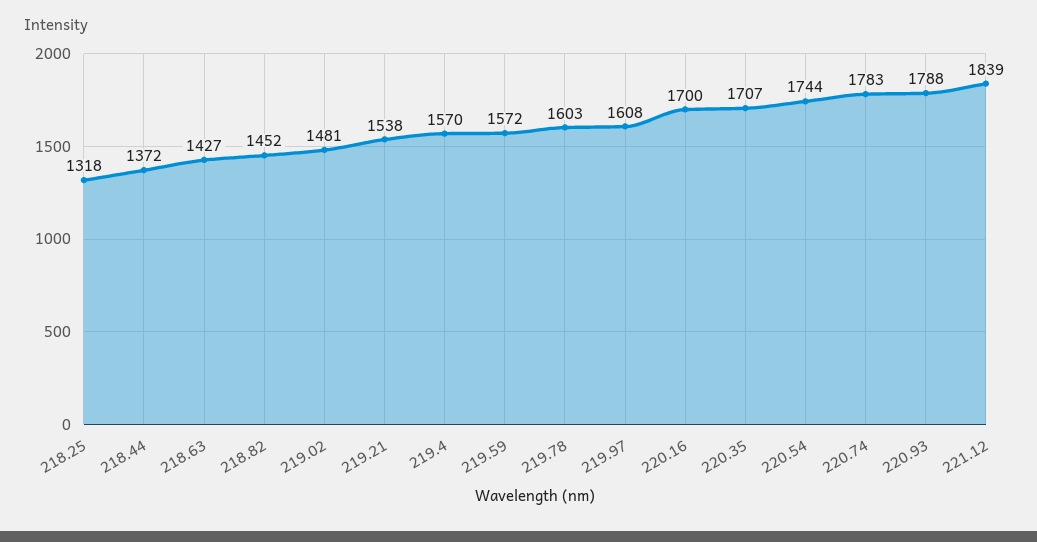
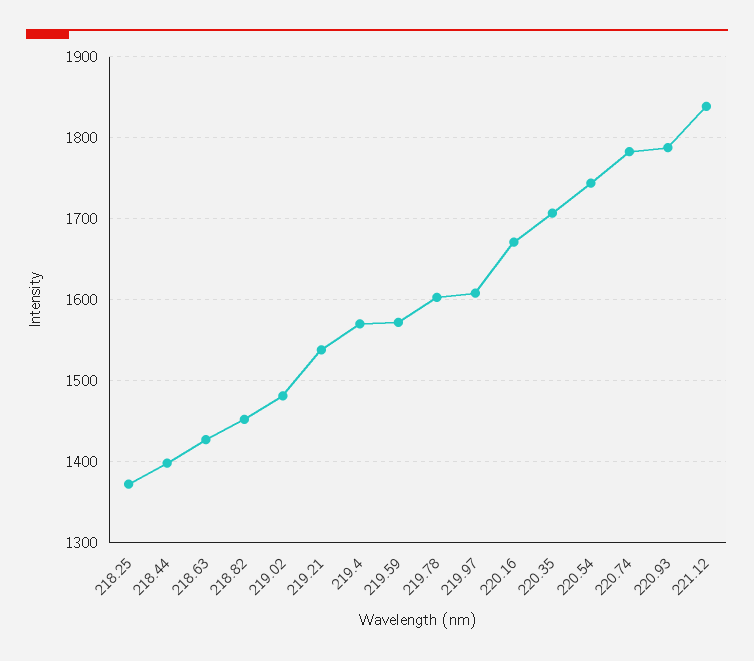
  {
-   "218.25": 1318,
+   "218.25": 1370,
-   "218.44": 1372,
+   "218.44": 1400,
    "218.63": 1427,
    "218.82": 1452,
    "219.02": 1481,
    "219.21": 1538,
    "219.4": 1570,
    "219.59": 1572,
    "219.78": 1603,
    "219.97": 1608,
-   "220.16": 1700,
+   "220.16": 1670,
    "220.35": 1707,
    "220.54": 1744,
    "220.74": 1783,
    "220.93": 1788,
    "221.12": 1839
  }

